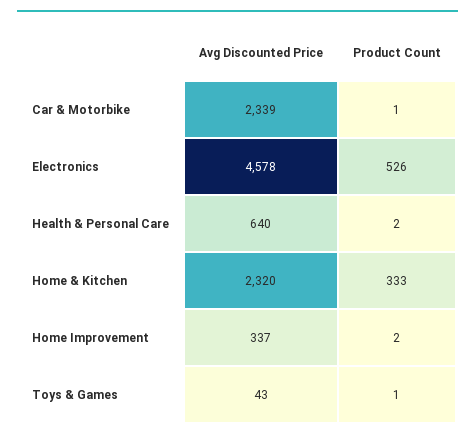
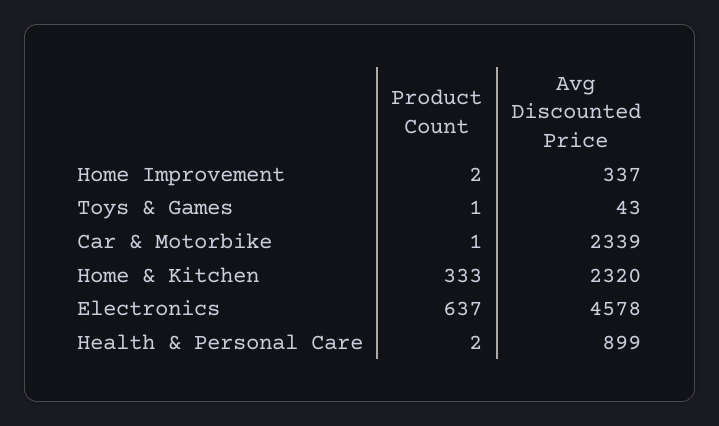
  {
    "Avg Discounted Price": {
      "Car & Motorbike": 2339,
      "Electronics": 4578,
-     "Health & Personal Care": 640,
+     "Health & Personal Care": 899,
      "Home & Kitchen": 2320,
      "Home Improvement": 337,
      "Toys & Games": 43
    },
    "Product Count": {
      "Car & Motorbike": 1,
-     "Electronics": 526,
+     "Electronics": 637,
      "Health & Personal Care": 2,
      "Home & Kitchen": 333,
      "Home Improvement": 2,
      "Toys & Games": 1
    }
  }

